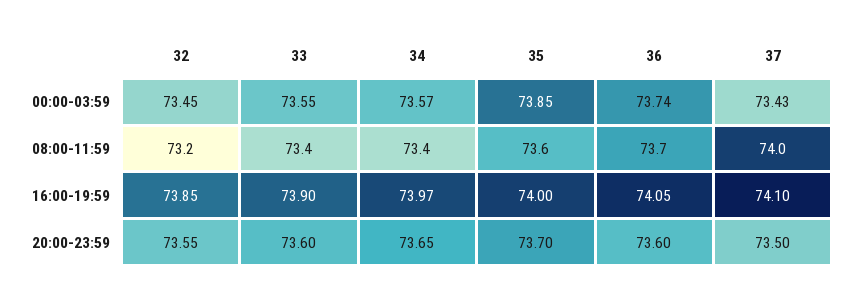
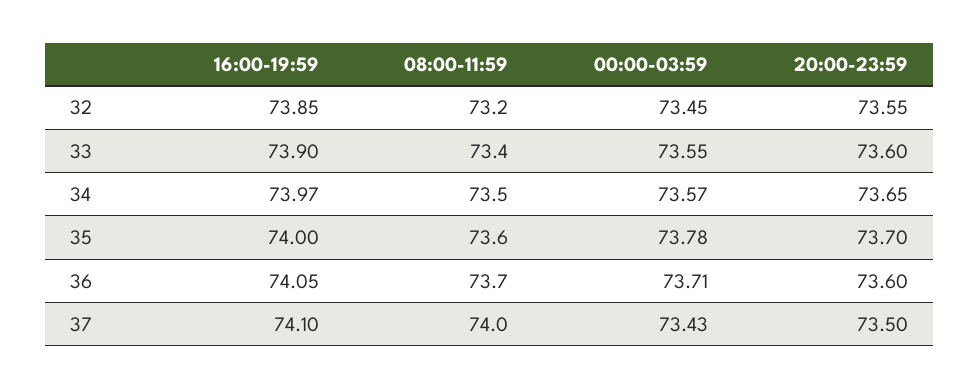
  {
    "32": {
      "00:00-03:59": 73.45,
      "08:00-11:59": 73.2,
      "16:00-19:59": 73.85,
      "20:00-23:59": 73.55
    },
    "33": {
      "00:00-03:59": 73.55,
      "08:00-11:59": 73.4,
      "16:00-19:59": 73.9,
      "20:00-23:59": 73.6
    },
    "34": {
      "00:00-03:59": 73.57,
-     "08:00-11:59": 73.4,
+     "08:00-11:59": 73.5,
      "16:00-19:59": 73.97,
      "20:00-23:59": 73.65
    },
    "35": {
-     "00:00-03:59": 73.85,
+     "00:00-03:59": 73.78,
      "08:00-11:59": 73.6,
      "16:00-19:59": 74,
      "20:00-23:59": 73.7
    },
    "36": {
-     "00:00-03:59": 73.74,
+     "00:00-03:59": 73.71,
      "08:00-11:59": 73.7,
      "16:00-19:59": 74.05,
      "20:00-23:59": 73.6
    },
    "37": {
      "00:00-03:59": 73.43,
      "08:00-11:59": 74,
      "16:00-19:59": 74.1,
      "20:00-23:59": 73.5
    }
  }

